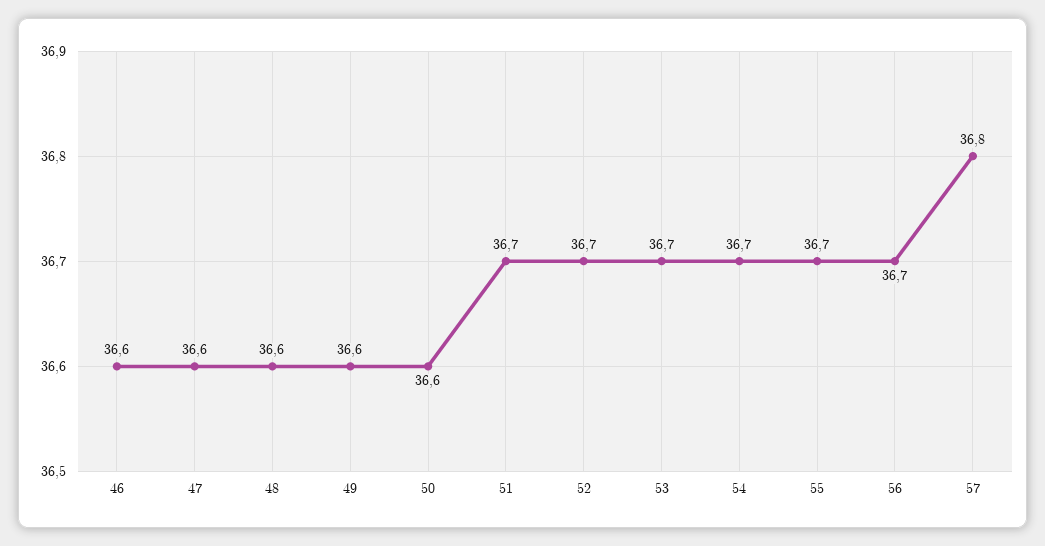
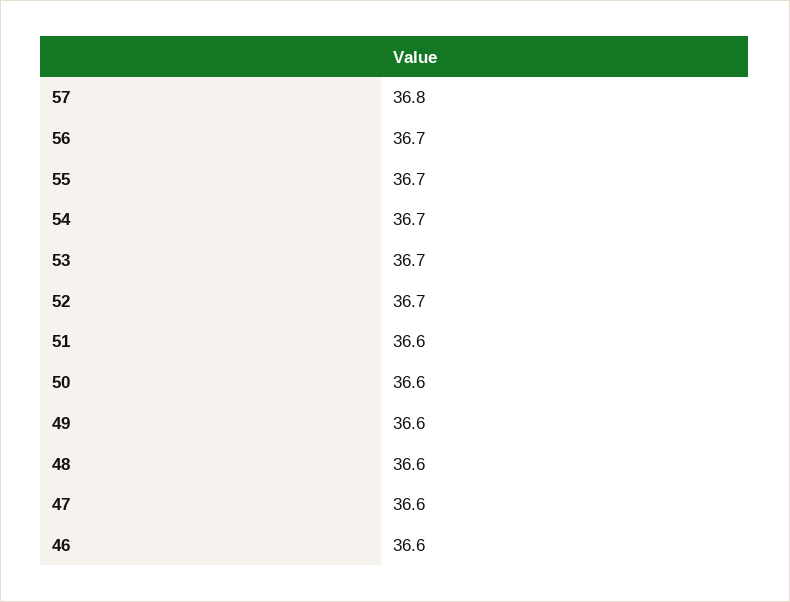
  {
    "46": 36.6,
    "47": 36.6,
    "48": 36.6,
    "49": 36.6,
    "50": 36.6,
-   "51": 36.7,
+   "51": 36.6,
    "52": 36.7,
    "53": 36.7,
    "54": 36.7,
    "55": 36.7,
    "56": 36.7,
    "57": 36.8
  }

